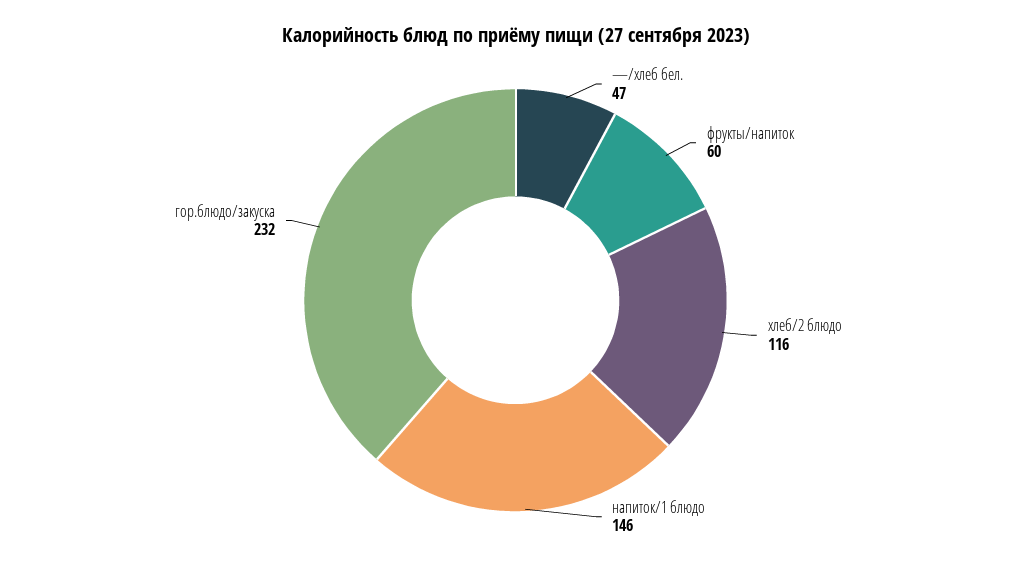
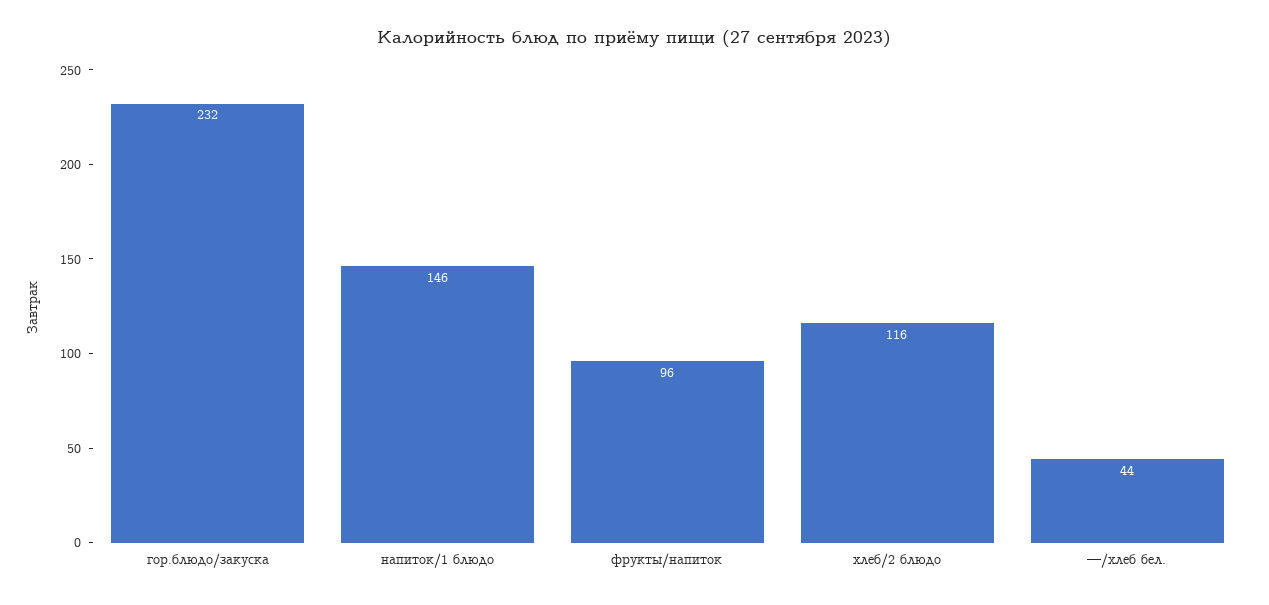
  {
-   "—/хлеб бел.": 47,
+   "—/хлеб бел.": 44,
-   "фрукты/напиток": 60,
+   "фрукты/напиток": 96,
    "хлеб/2 блюдо": 116,
    "напиток/1 блюдо": 146,
    "гор.блюдо/закуска": 232
  }

